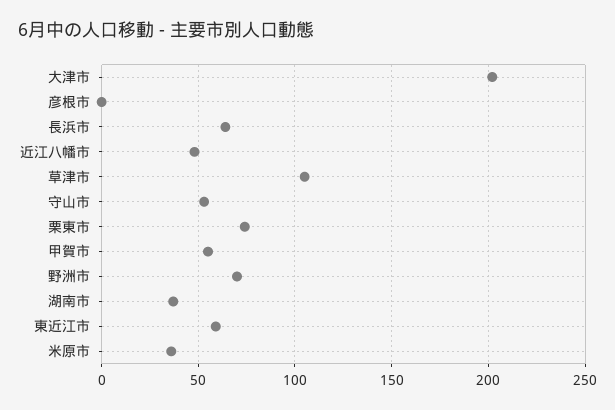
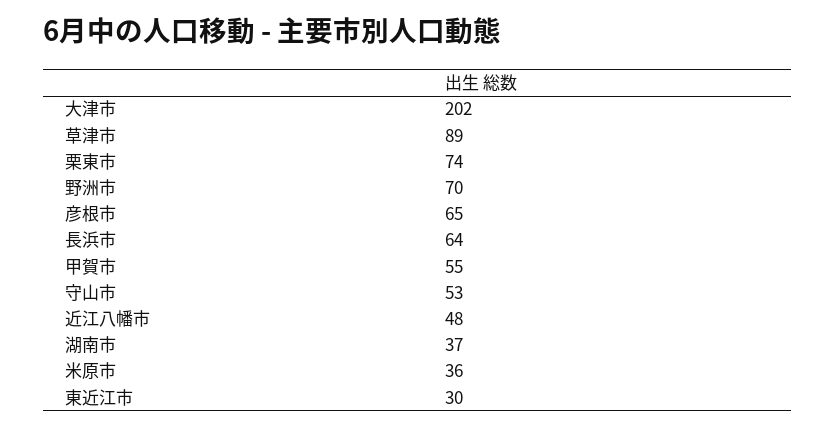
  {
    "大津市": 202,
-   "彦根市": 0,
+   "彦根市": 65,
    "長浜市": 64,
    "近江八幡市": 48,
-   "草津市": 105,
+   "草津市": 89,
    "守山市": 53,
    "栗東市": 74,
    "甲賀市": 55,
    "野洲市": 70,
    "湖南市": 37,
-   "東近江市": 60,
+   "東近江市": 30,
    "米原市": 36
  }

